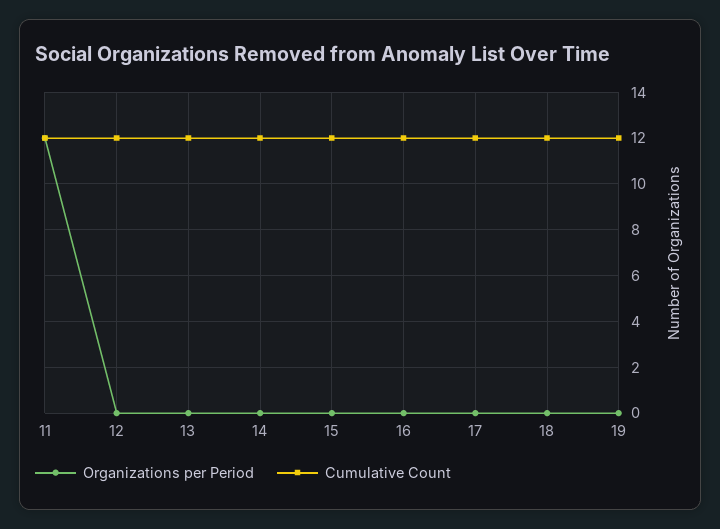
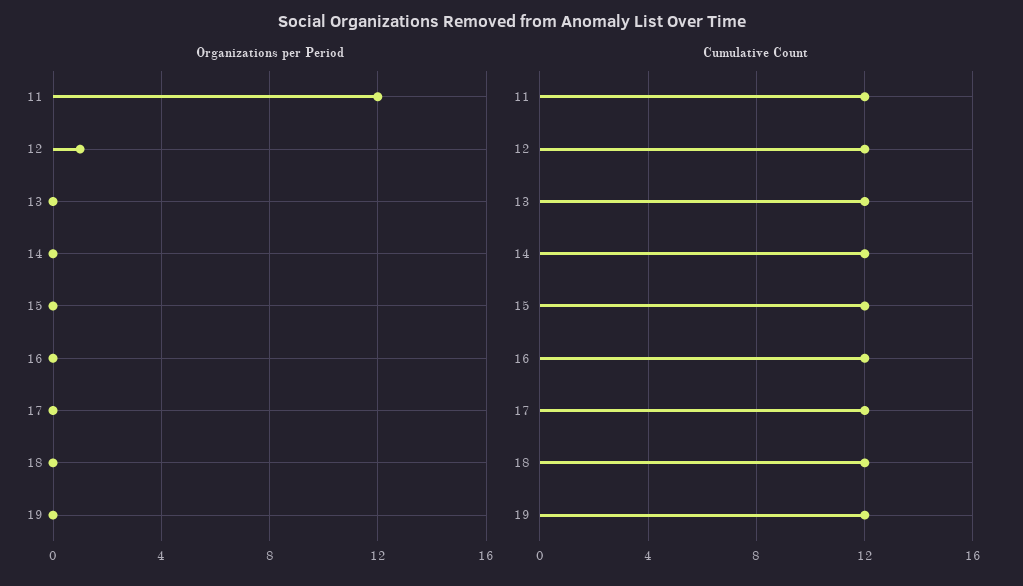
  {
    "Organizations per Period": {
      "11": 12,
-     "12": 0,
+     "12": 1,
      "13": 0,
      "14": 0,
      "15": 0,
      "16": 0,
      "17": 0,
      "18": 0,
      "19": 0
    },
    "Cumulative Count": {
      "11": 12,
      "12": 12,
      "13": 12,
      "14": 12,
      "15": 12,
      "16": 12,
      "17": 12,
      "18": 12,
      "19": 12
    }
  }

